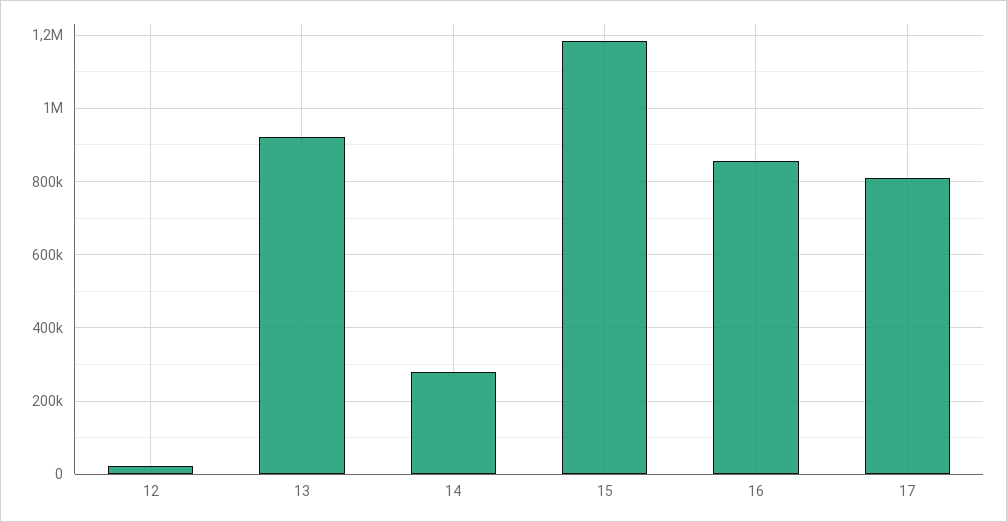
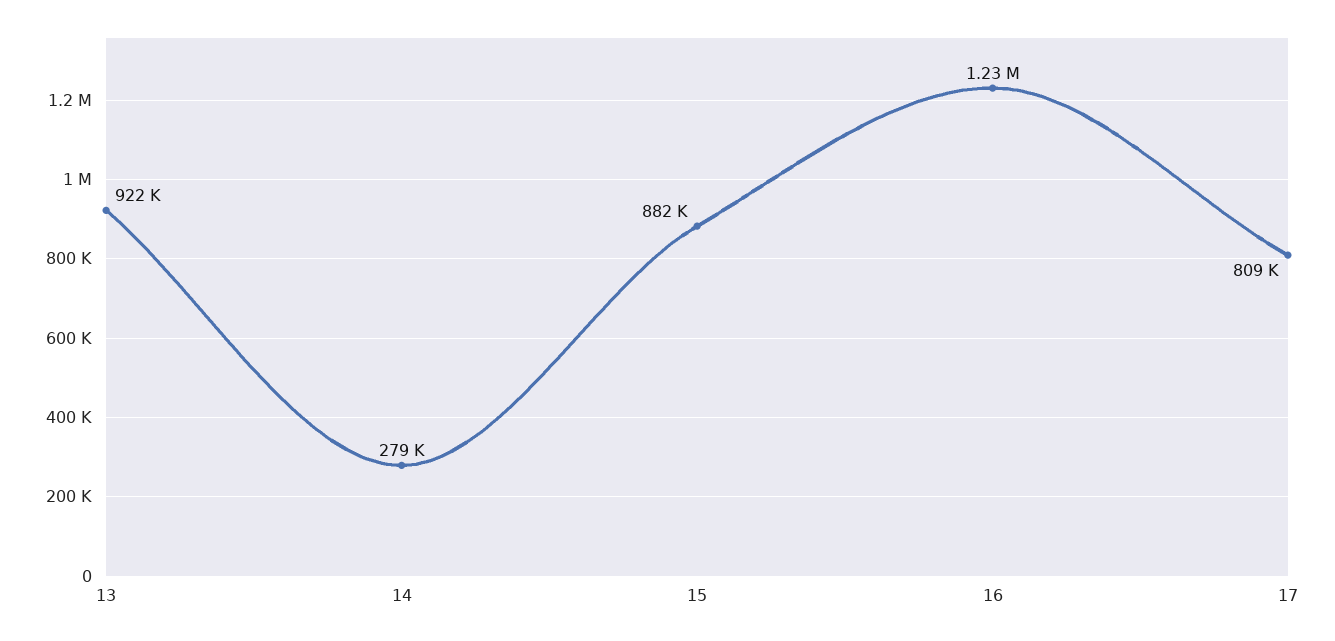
  {
-   "12": 20000,
    "13": 922000,
    "14": 279000,
-   "15": 1180000,
+   "15": 882000,
-   "16": 860000,
+   "16": 1230000,
    "17": 809000
  }

